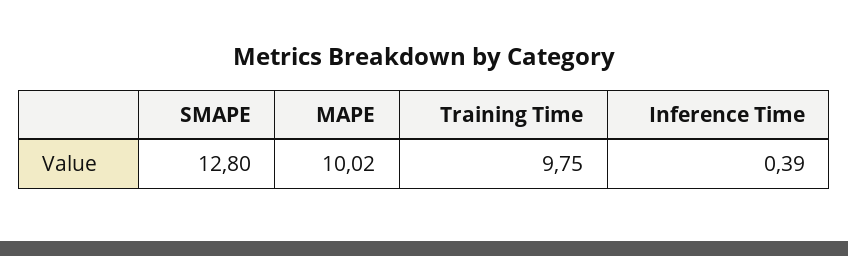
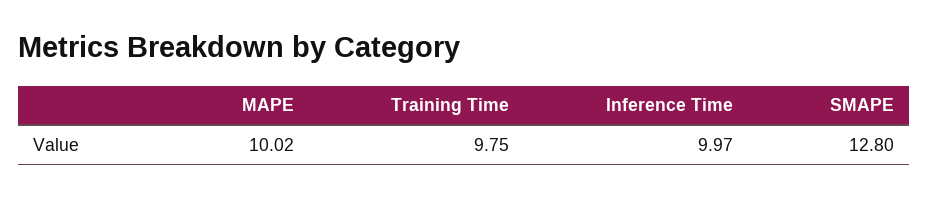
  {
    "SMAPE": 12.8,
    "MAPE": 10.02,
    "Training Time": 9.75,
-   "Inference Time": 0.39
+   "Inference Time": 9.97
  }

